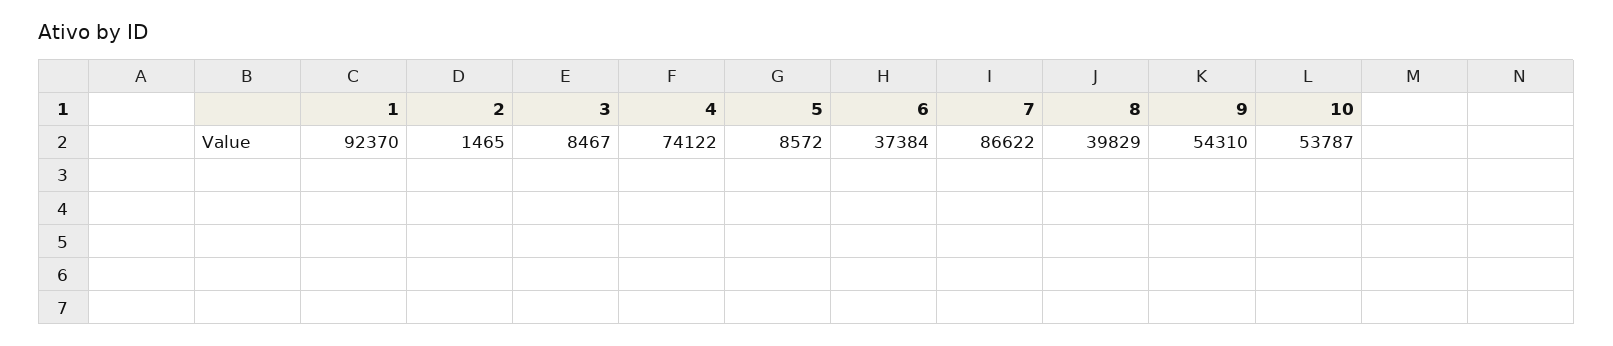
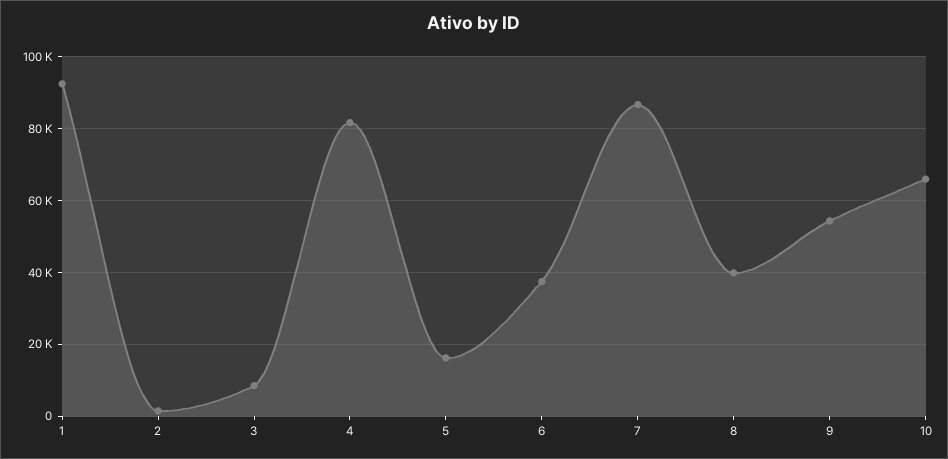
  {
    "1": 92370,
    "2": 1465,
    "3": 8467,
-   "4": 74122,
+   "4": 82000,
-   "5": 8572,
+   "5": 16000,
    "6": 37384,
    "7": 86622,
    "8": 39829,
    "9": 54310,
-   "10": 53787
+   "10": 66000
  }

